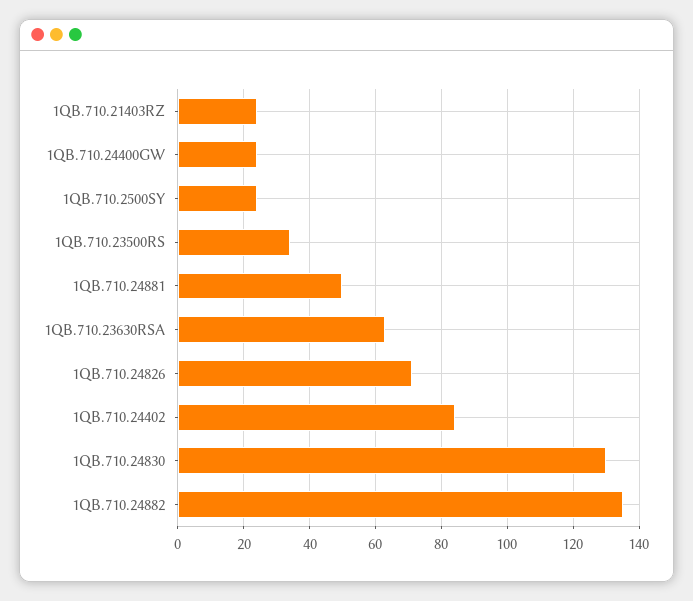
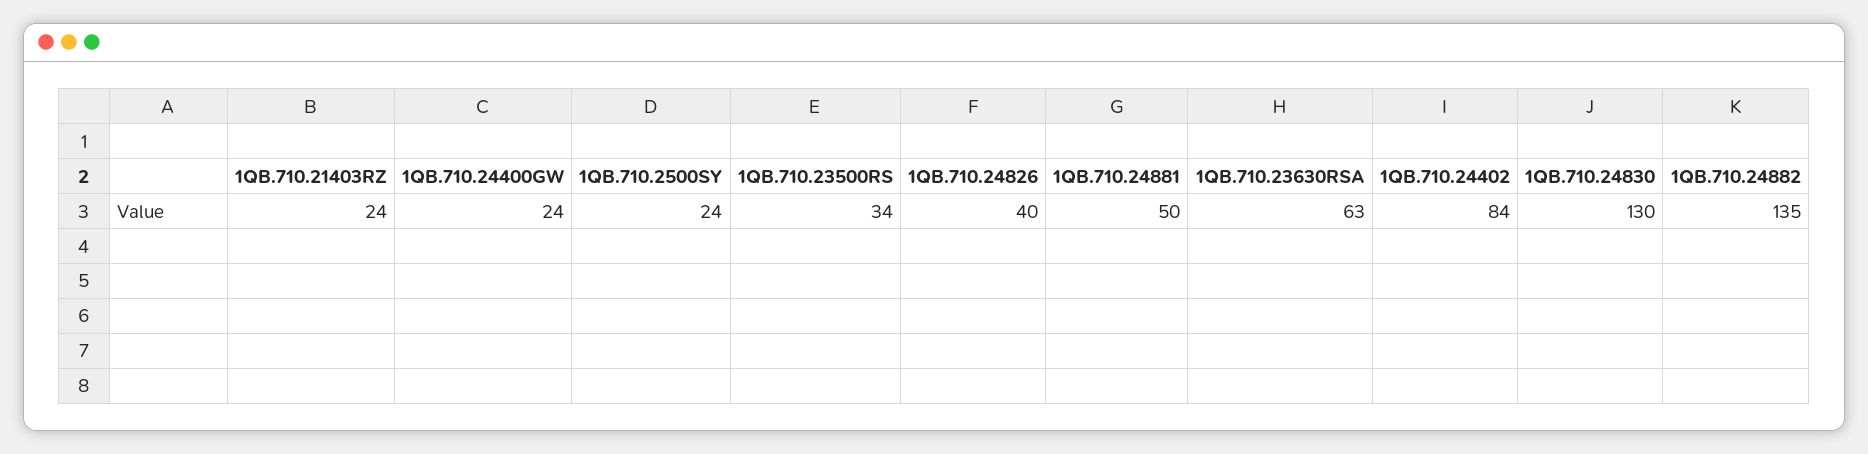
  {
    "1QB.710.21403RZ": 24,
    "1QB.710.24400GW": 24,
    "1QB.710.2500SY": 24,
    "1QB.710.23500RS": 34,
    "1QB.710.24881": 50,
    "1QB.710.23630RSA": 63,
-   "1QB.710.24826": 70,
+   "1QB.710.24826": 40,
    "1QB.710.24402": 84,
    "1QB.710.24830": 130,
    "1QB.710.24882": 135
  }

